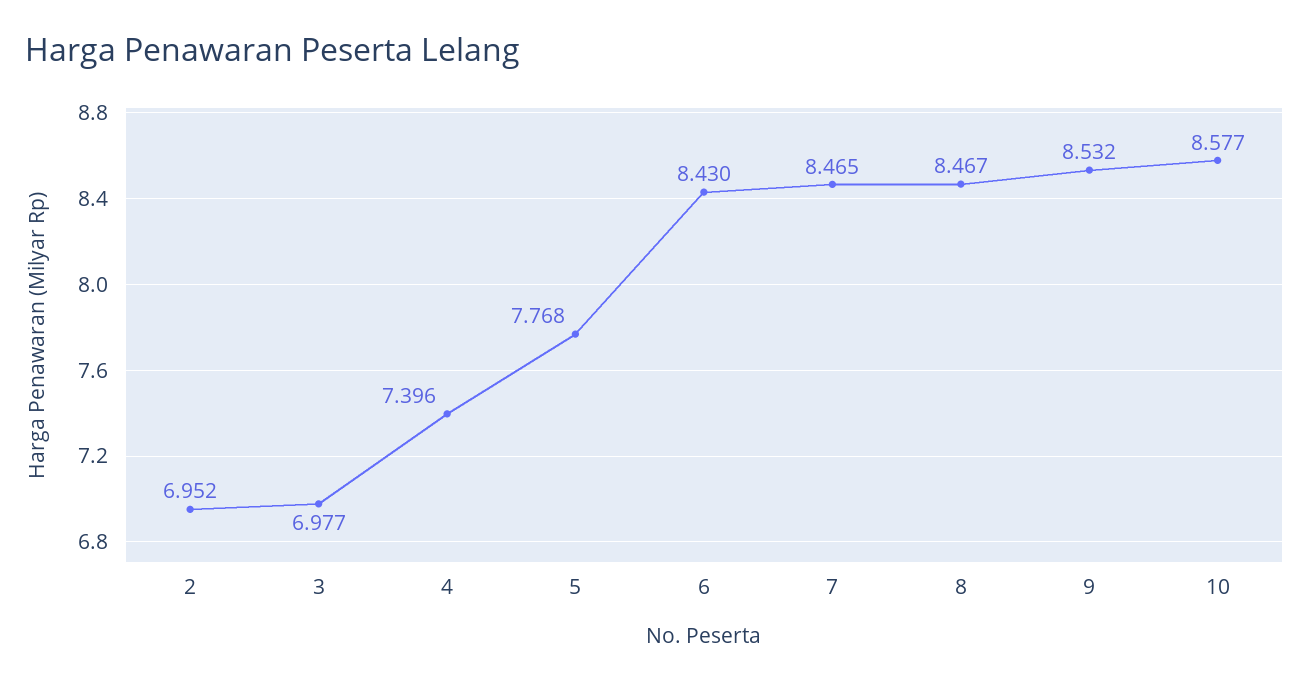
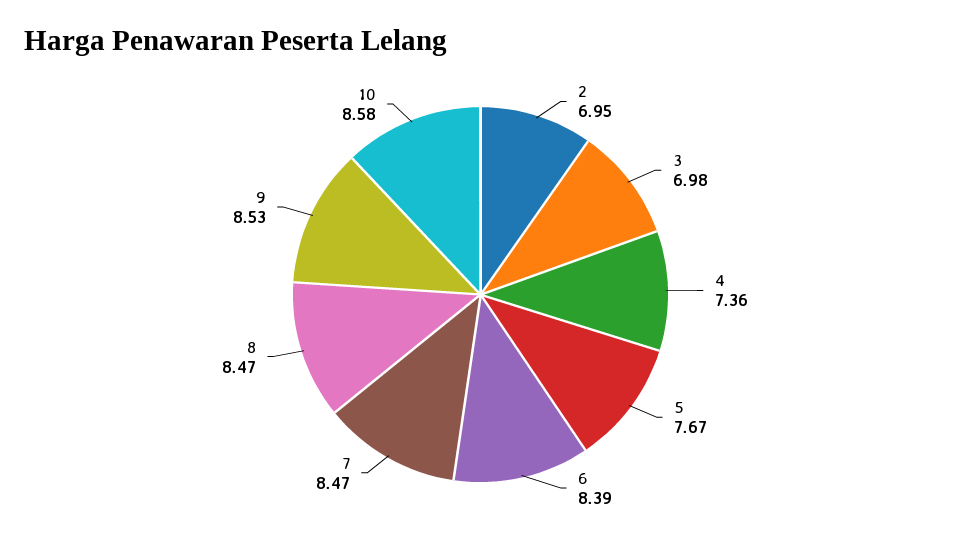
  {
    "2": 6.952,
    "3": 6.977,
-   "4": 7.396,
+   "4": 7.36,
-   "5": 7.768,
+   "5": 7.67,
-   "6": 8.43,
+   "6": 8.39,
    "7": 8.465,
    "8": 8.467,
    "9": 8.532,
    "10": 8.577
  }

